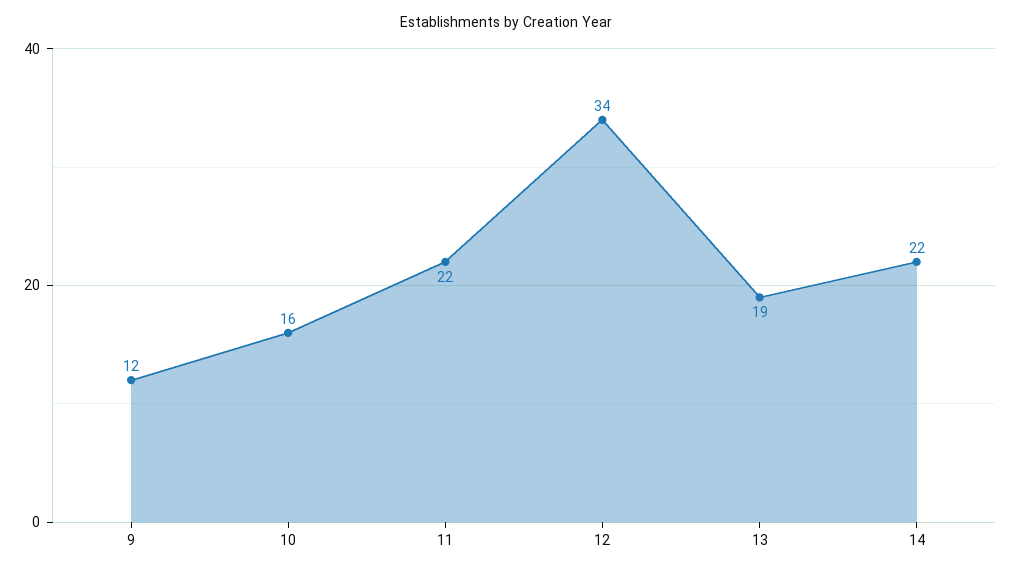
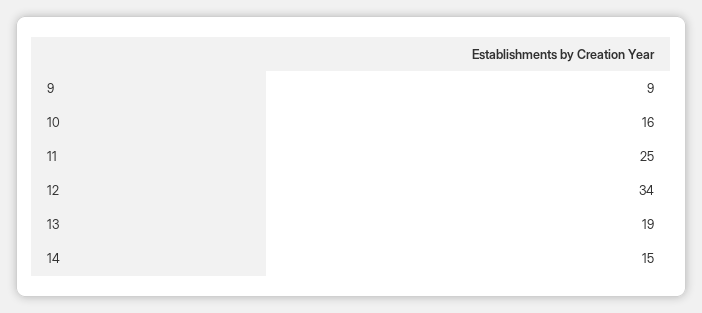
  {
-   "9": 12,
+   "9": 9,
    "10": 16,
-   "11": 22,
+   "11": 25,
    "12": 34,
    "13": 19,
-   "14": 22
+   "14": 15
  }

